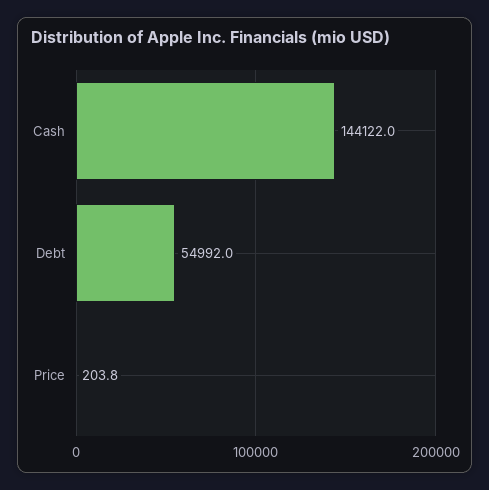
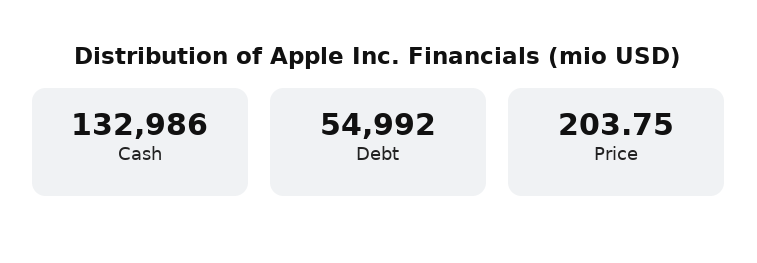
  {
-   "Cash": 144122,
+   "Cash": 132986,
    "Debt": 54992,
    "Price": 203.75
  }

